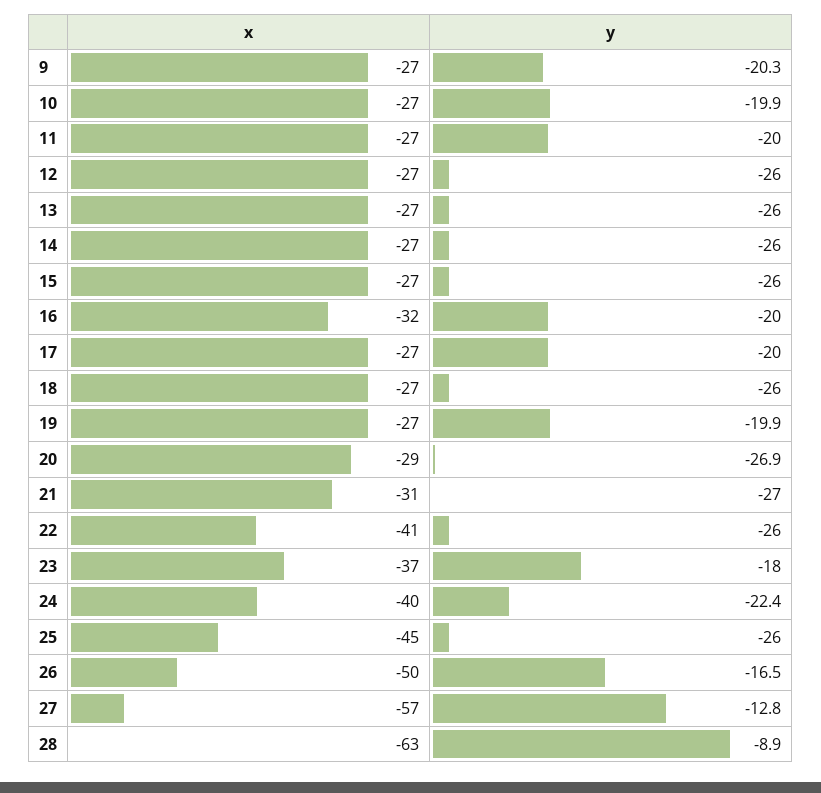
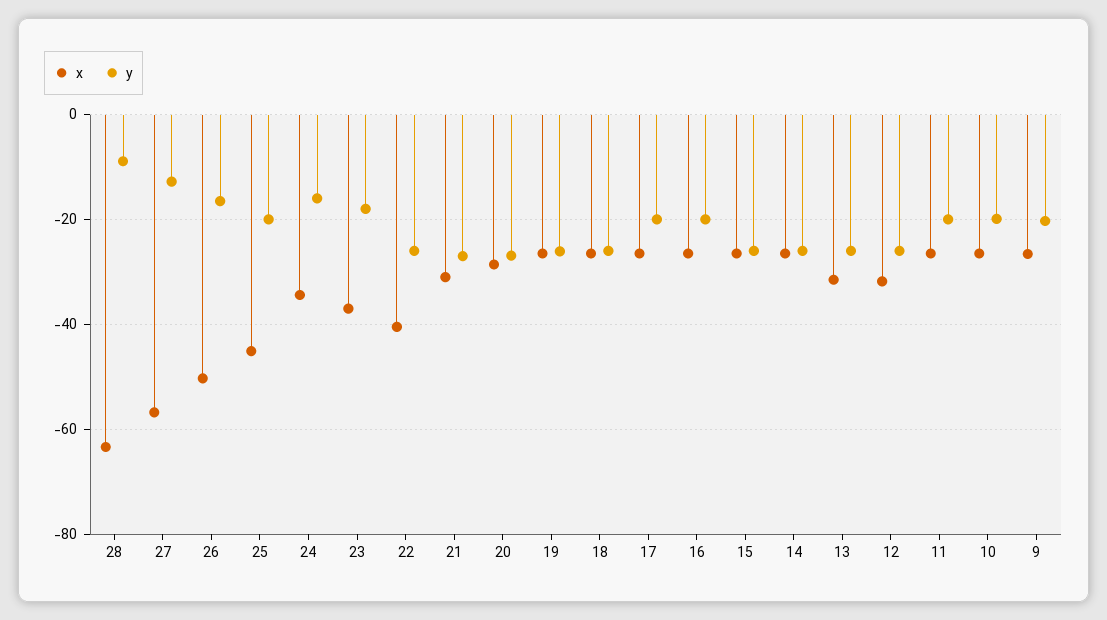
  {
    "x": {
      "9": -27,
      "10": -27,
      "11": -27,
-     "12": -27,
+     "12": -32,
-     "13": -27,
+     "13": -32,
      "14": -27,
      "15": -27,
-     "16": -32,
+     "16": -26,
      "17": -27,
      "18": -27,
      "19": -27,
      "20": -29,
      "21": -31,
      "22": -41,
      "23": -37,
-     "24": -40,
+     "24": -34,
      "25": -45,
      "26": -50,
      "27": -57,
      "28": -63
    },
    "y": {
      "9": -20.3,
      "10": -19.9,
      "11": -20,
      "12": -26,
      "13": -26,
      "14": -26,
      "15": -26,
      "16": -20,
      "17": -20,
      "18": -26,
-     "19": -19.9,
+     "19": -26,
      "20": -26.9,
      "21": -27,
      "22": -26,
      "23": -18,
-     "24": -22.4,
+     "24": -16,
-     "25": -26,
+     "25": -20,
      "26": -16.5,
      "27": -12.8,
      "28": -8.9
    }
  }

